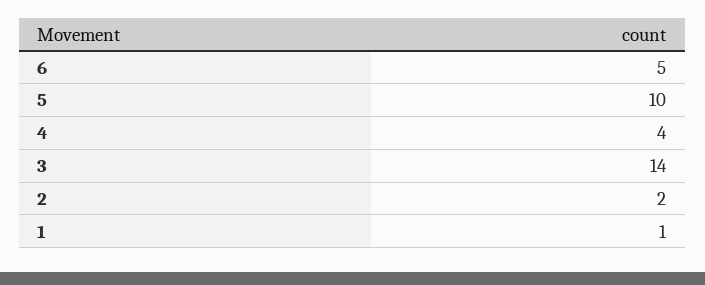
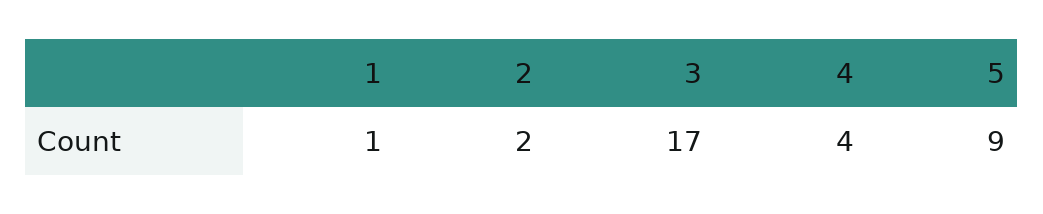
  {
-   "6": 5,
-   "5": 10,
+   "5": 9,
    "4": 4,
-   "3": 14,
+   "3": 17,
    "2": 2,
    "1": 1
  }

